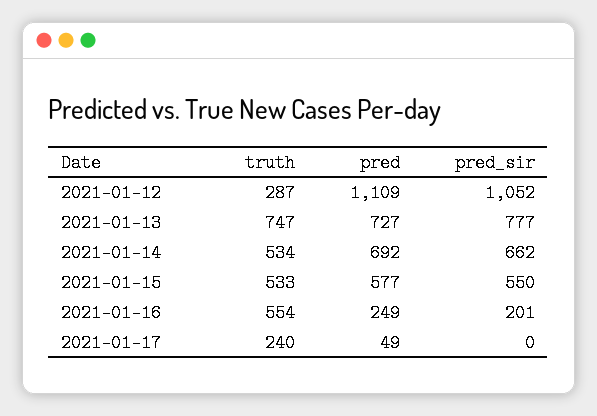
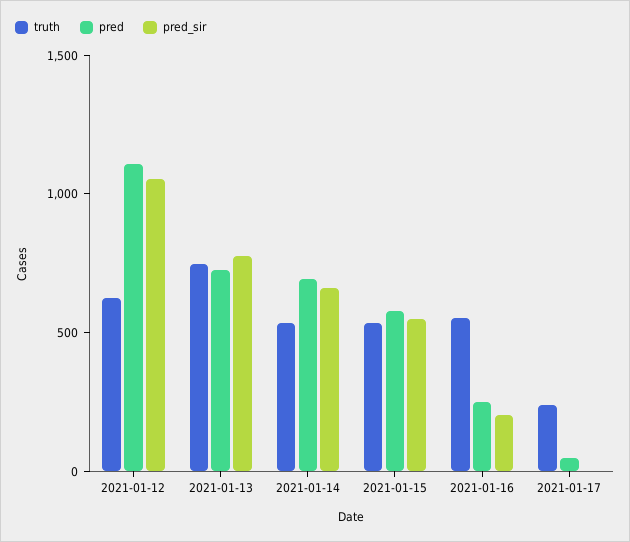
  {
    "truth": {
-     "2021-01-12": 287,
+     "2021-01-12": 600,
      "2021-01-13": 747,
      "2021-01-14": 534,
      "2021-01-15": 533,
      "2021-01-16": 554,
      "2021-01-17": 240
    },
    "pred": {
      "2021-01-12": 1109,
      "2021-01-13": 727,
      "2021-01-14": 692,
      "2021-01-15": 577,
      "2021-01-16": 249,
      "2021-01-17": 49
    },
    "pred_sir": {
      "2021-01-12": 1052,
      "2021-01-13": 777,
      "2021-01-14": 662,
      "2021-01-15": 550,
      "2021-01-16": 201,
      "2021-01-17": 0
    }
  }

